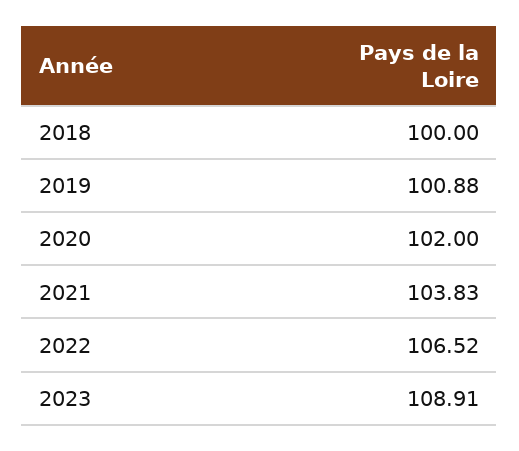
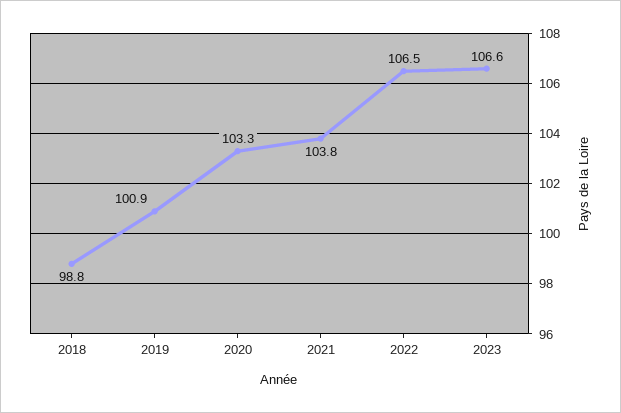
  {
-   "2018": 100,
+   "2018": 98.8,
    "2019": 100.88,
-   "2020": 102,
+   "2020": 103.3,
    "2021": 103.83,
    "2022": 106.52,
-   "2023": 108.91
+   "2023": 106.6
  }

